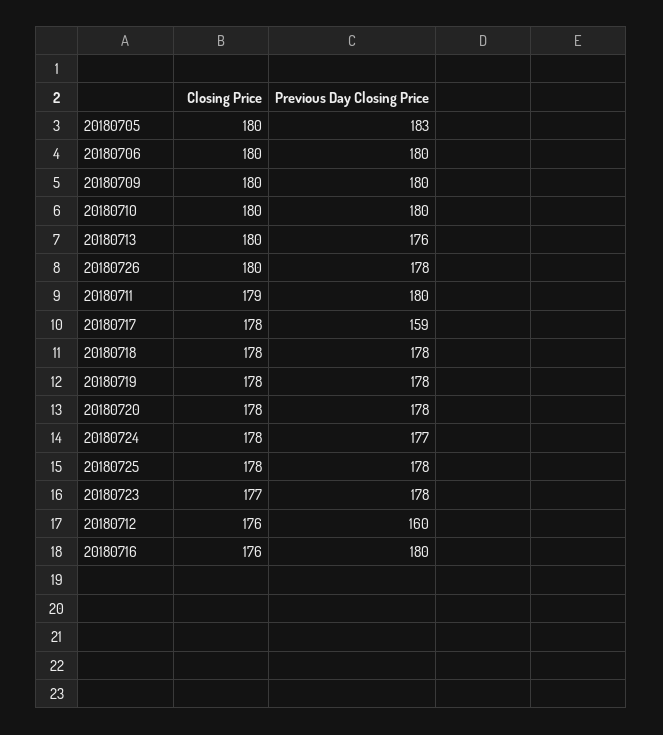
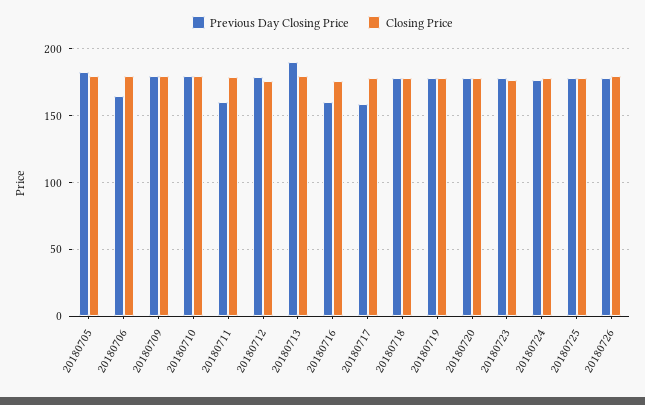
  {
    "Closing Price": {
      "20180705": 180,
      "20180706": 180,
      "20180709": 180,
      "20180710": 180,
      "20180713": 180,
      "20180726": 180,
      "20180711": 179,
      "20180717": 178,
      "20180718": 178,
      "20180719": 178,
      "20180720": 178,
      "20180724": 178,
      "20180725": 178,
      "20180723": 177,
      "20180712": 176,
      "20180716": 176
    },
    "Previous Day Closing Price": {
      "20180705": 183,
-     "20180706": 180,
+     "20180706": 165,
      "20180709": 180,
      "20180710": 180,
-     "20180713": 176,
+     "20180713": 190,
      "20180726": 178,
-     "20180711": 180,
+     "20180711": 160,
      "20180717": 159,
      "20180718": 178,
      "20180719": 178,
      "20180720": 178,
      "20180724": 177,
      "20180725": 178,
      "20180723": 178,
-     "20180712": 160,
+     "20180712": 180,
-     "20180716": 180
+     "20180716": 160
    }
  }

